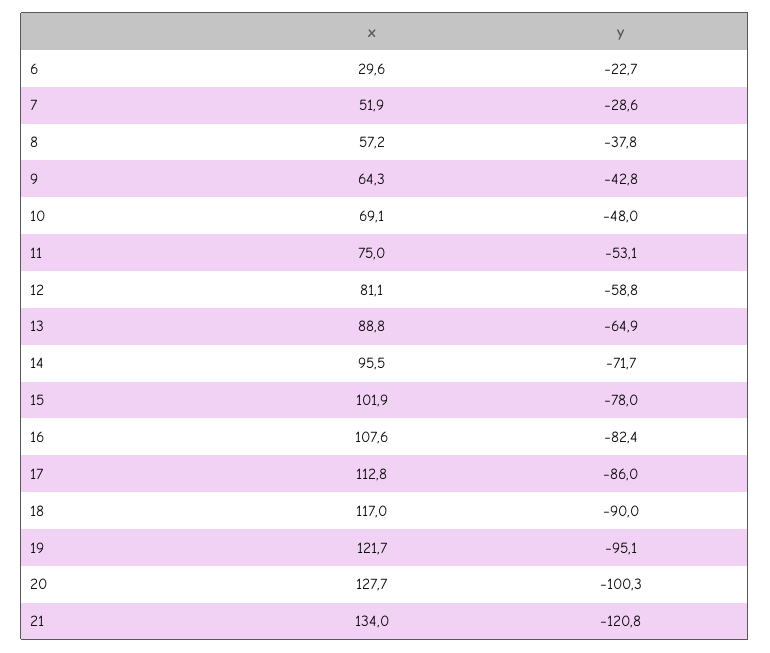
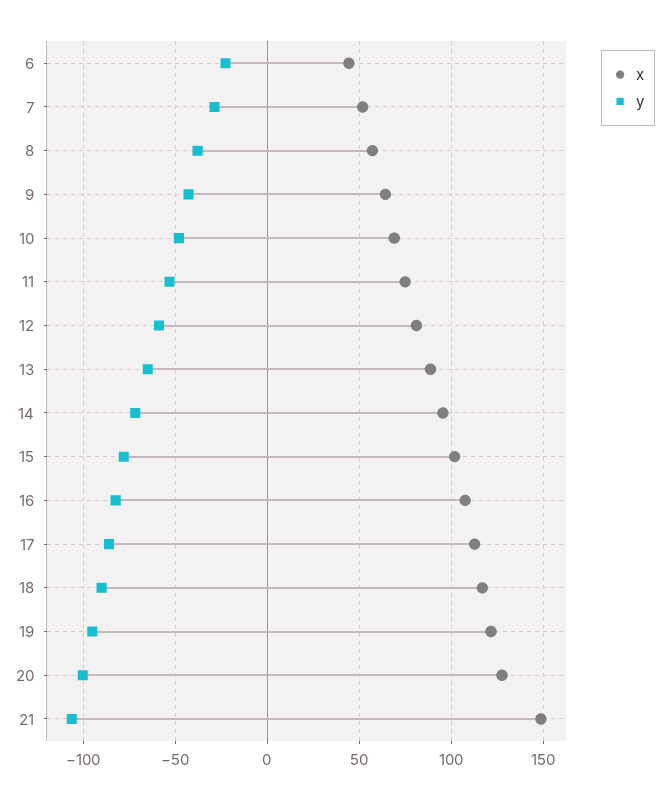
  {
    "x": {
-     "6": 29.6,
+     "6": 45,
      "7": 51.9,
      "8": 57.2,
      "9": 64.3,
      "10": 69.1,
      "11": 75,
      "12": 81.1,
      "13": 88.8,
      "14": 95.5,
      "15": 101.9,
      "16": 107.6,
      "17": 112.8,
      "18": 117,
      "19": 121.7,
      "20": 127.7,
-     "21": 134
+     "21": 150
    },
    "y": {
      "6": -22.7,
      "7": -28.6,
      "8": -37.8,
      "9": -42.8,
      "10": -48,
      "11": -53.1,
      "12": -58.8,
      "13": -64.9,
      "14": -71.7,
      "15": -78,
      "16": -82.4,
      "17": -86,
      "18": -90,
      "19": -95.1,
      "20": -100.3,
-     "21": -120.8
+     "21": -105
    }
  }

